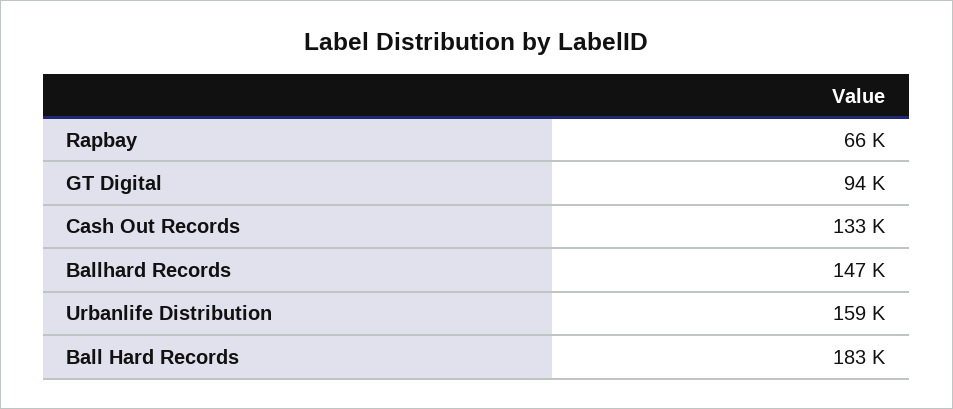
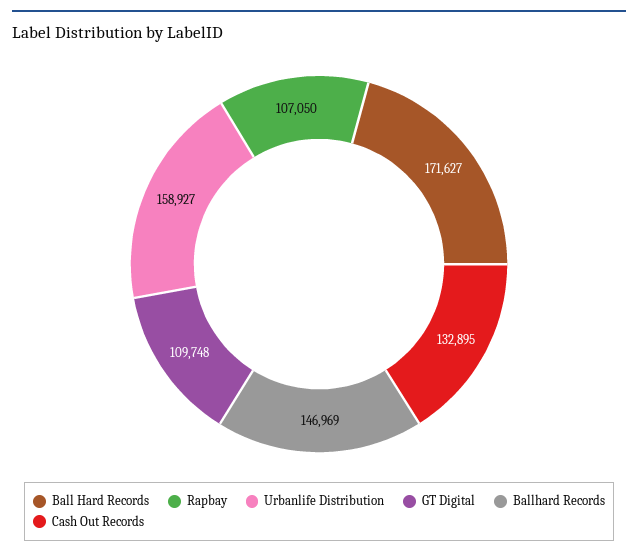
  {
-   "Rapbay": 66000,
+   "Rapbay": 107050,
-   "GT Digital": 94000,
+   "GT Digital": 109748,
    "Cash Out Records": 132895,
    "Ballhard Records": 146969,
    "Urbanlife Distribution": 158927,
-   "Ball Hard Records": 183000
+   "Ball Hard Records": 171627
  }

